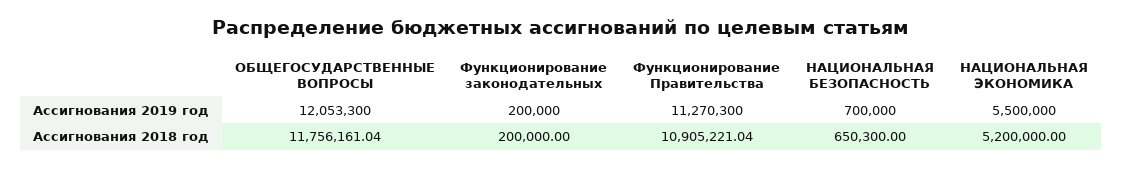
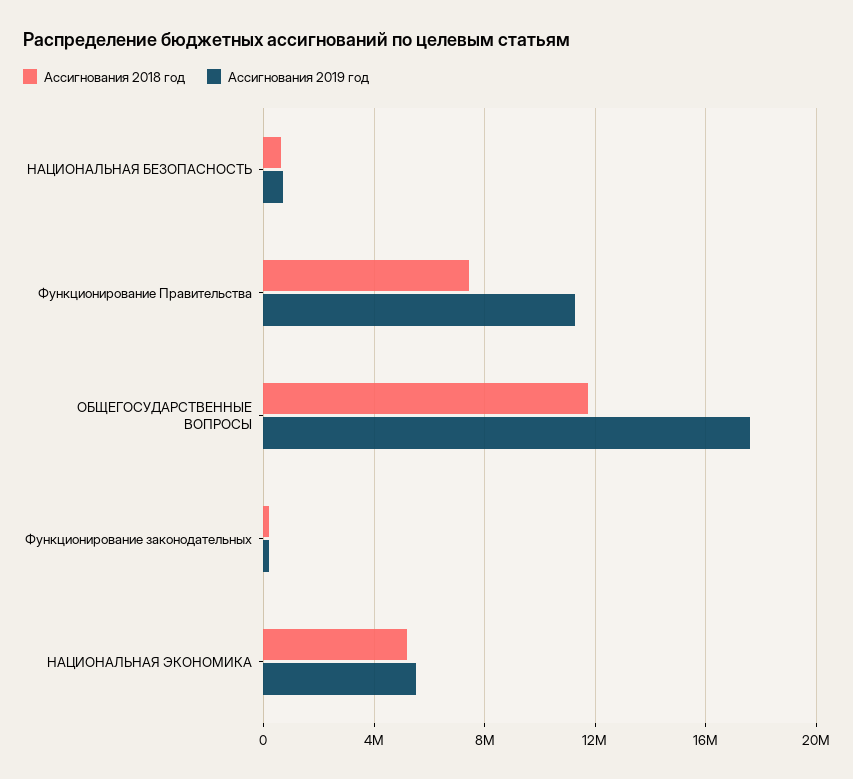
  {
    "Ассигнования 2019 год": {
-     "ОБЩЕГОСУДАРСТВЕННЫЕ ВОПРОСЫ": 12053300,
+     "ОБЩЕГОСУДАРСТВЕННЫЕ ВОПРОСЫ": 17500000,
      "Функционирование законодательных": 200000,
      "Функционирование Правительства": 11270300,
      "НАЦИОНАЛЬНАЯ БЕЗОПАСНОСТЬ": 700000,
      "НАЦИОНАЛЬНАЯ ЭКОНОМИКА": 5500000
    },
    "Ассигнования 2018 год": {
      "ОБЩЕГОСУДАРСТВЕННЫЕ ВОПРОСЫ": 11756161.04,
      "Функционирование законодательных": 200000,
-     "Функционирование Правительства": 10905221.04,
+     "Функционирование Правительства": 7500000,
      "НАЦИОНАЛЬНАЯ БЕЗОПАСНОСТЬ": 650300,
      "НАЦИОНАЛЬНАЯ ЭКОНОМИКА": 5200000
    }
  }

